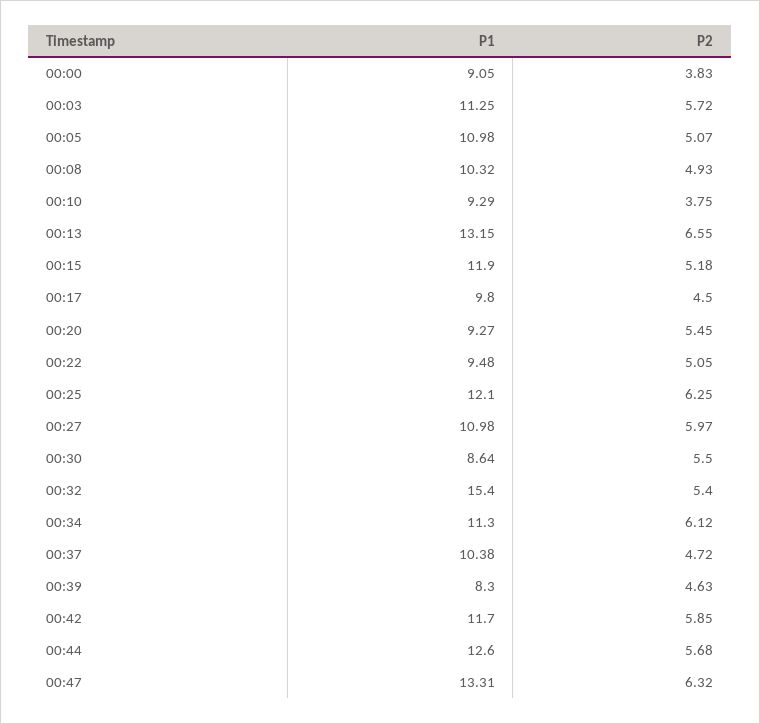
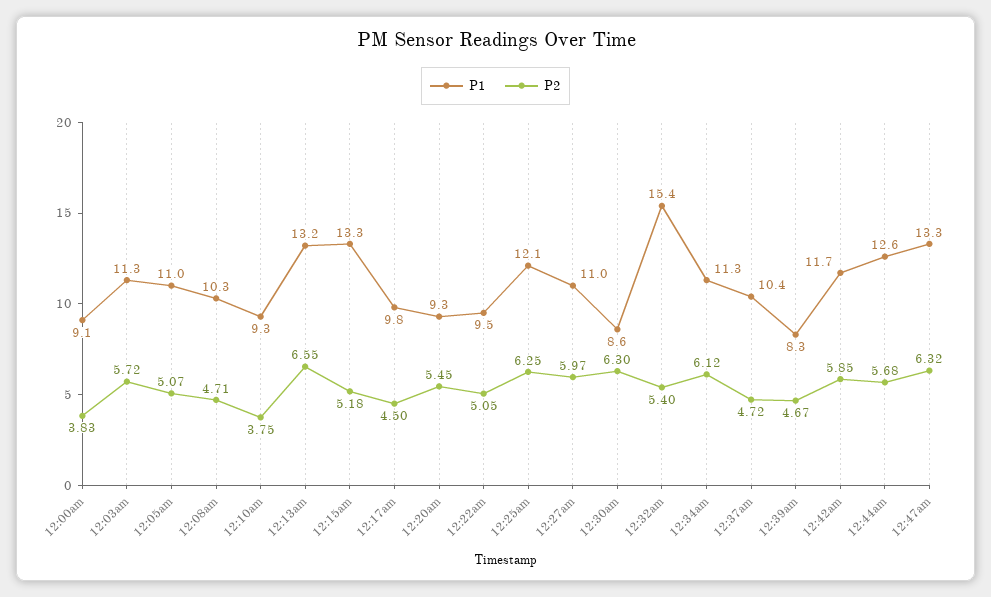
  {
    "P1": {
      "00:00": 9.05,
      "00:03": 11.25,
      "00:05": 10.98,
      "00:08": 10.32,
      "00:10": 9.29,
      "00:13": 13.15,
-     "00:15": 11.9,
+     "00:15": 13.3,
      "00:17": 9.8,
      "00:20": 9.27,
      "00:22": 9.48,
      "00:25": 12.1,
      "00:27": 10.98,
      "00:30": 8.64,
      "00:32": 15.4,
      "00:34": 11.3,
      "00:37": 10.38,
      "00:39": 8.3,
      "00:42": 11.7,
      "00:44": 12.6,
      "00:47": 13.31
    },
    "P2": {
      "00:00": 3.83,
      "00:03": 5.72,
      "00:05": 5.07,
-     "00:08": 4.93,
+     "00:08": 4.71,
      "00:10": 3.75,
      "00:13": 6.55,
      "00:15": 5.18,
      "00:17": 4.5,
      "00:20": 5.45,
      "00:22": 5.05,
      "00:25": 6.25,
      "00:27": 5.97,
-     "00:30": 5.5,
+     "00:30": 6.3,
      "00:32": 5.4,
      "00:34": 6.12,
      "00:37": 4.72,
-     "00:39": 4.63,
+     "00:39": 4.67,
      "00:42": 5.85,
      "00:44": 5.68,
      "00:47": 6.32
    }
  }

